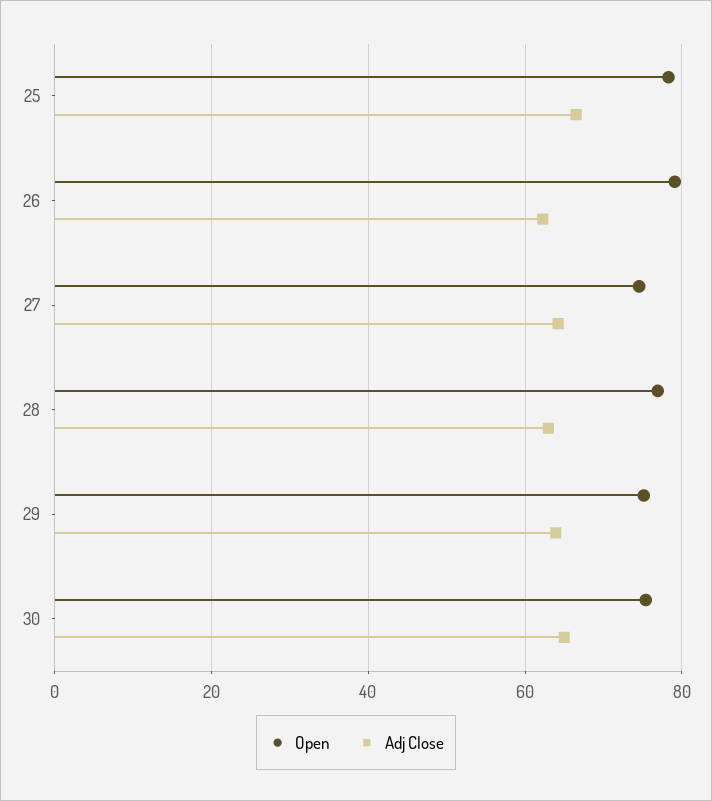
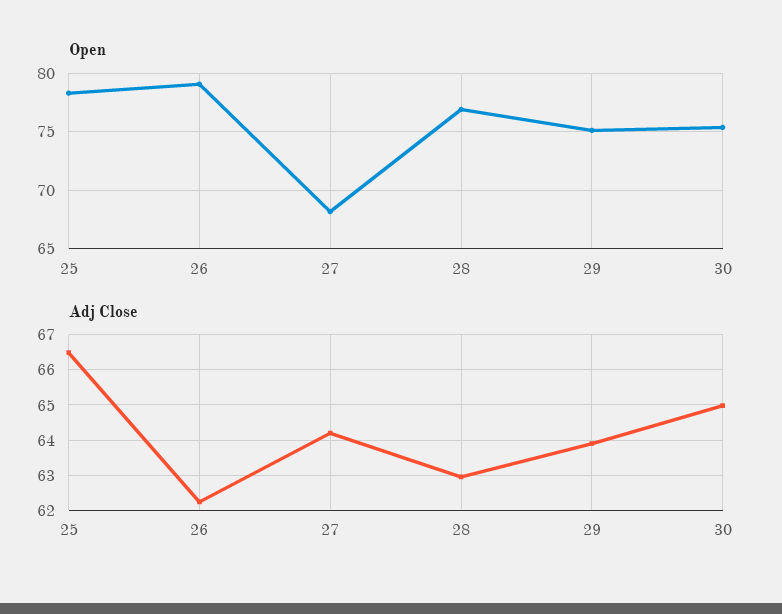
  {
    "Open": {
      "25": 78,
      "26": 79,
-     "27": 74,
+     "27": 68,
      "28": 77,
      "29": 75,
      "30": 75
    },
    "Adj Close": {
      "25": 66.4,
      "26": 62.2,
      "27": 64.2,
      "28": 63,
      "29": 64,
      "30": 65
    }
  }

